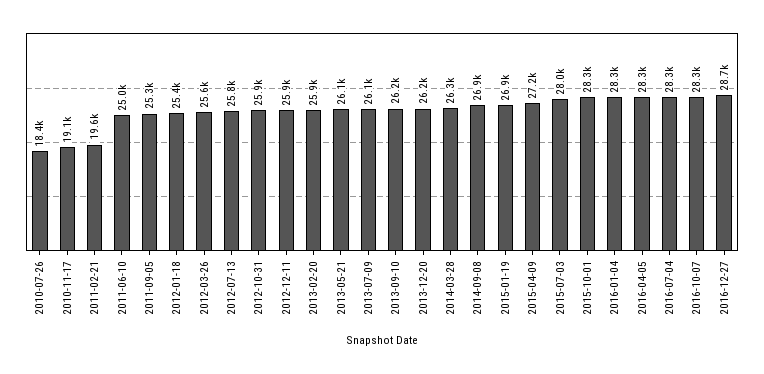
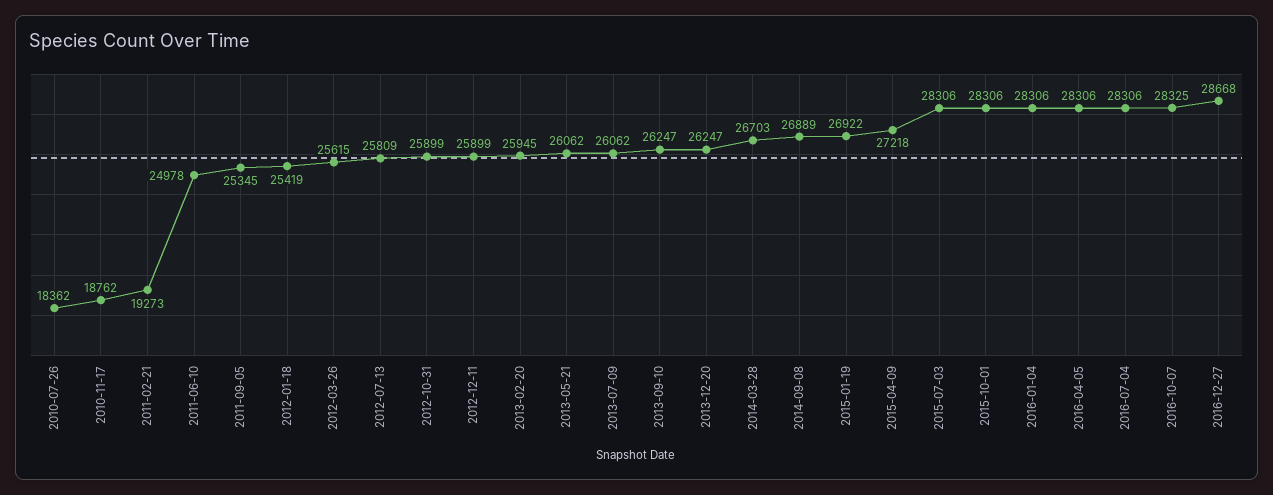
  {
    "2010-07-26": 18362,
-   "2010-11-17": 19100,
+   "2010-11-17": 18762,
-   "2011-02-21": 19600,
+   "2011-02-21": 19273,
    "2011-06-10": 24978,
    "2011-09-05": 25345,
    "2012-01-18": 25419,
    "2012-03-26": 25615,
    "2012-07-13": 25809,
    "2012-10-31": 25899,
    "2012-12-11": 25899,
    "2013-02-20": 25945,
    "2013-05-21": 26062,
    "2013-07-09": 26062,
    "2013-09-10": 26247,
    "2013-12-20": 26247,
-   "2014-03-28": 26300,
+   "2014-03-28": 26703,
    "2014-09-08": 26889,
    "2015-01-19": 26922,
    "2015-04-09": 27218,
-   "2015-07-03": 28000,
+   "2015-07-03": 28306,
    "2015-10-01": 28306,
    "2016-01-04": 28306,
    "2016-04-05": 28306,
    "2016-07-04": 28306,
    "2016-10-07": 28325,
    "2016-12-27": 28668
  }

